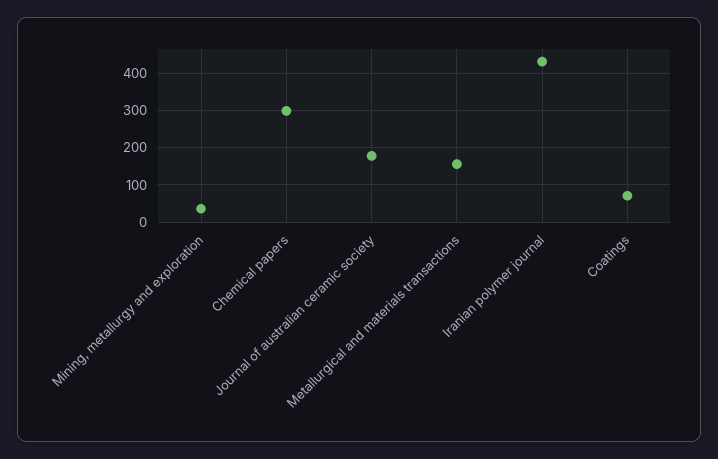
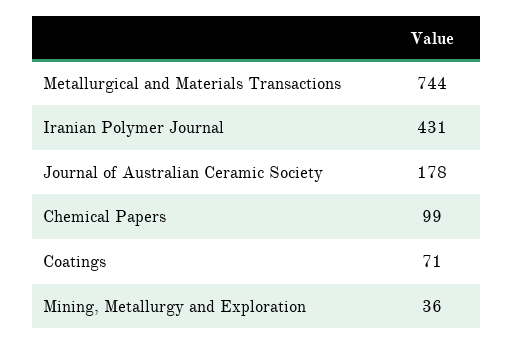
  {
    "Mining, metallurgy and exploration": 36,
-   "Chemical papers": 300,
+   "Chemical papers": 99,
    "Journal of australian ceramic society": 178,
-   "Metallurgical and materials transactions": 160,
+   "Metallurgical and materials transactions": 744,
    "Iranian polymer journal": 431,
    "Coatings": 71
  }

